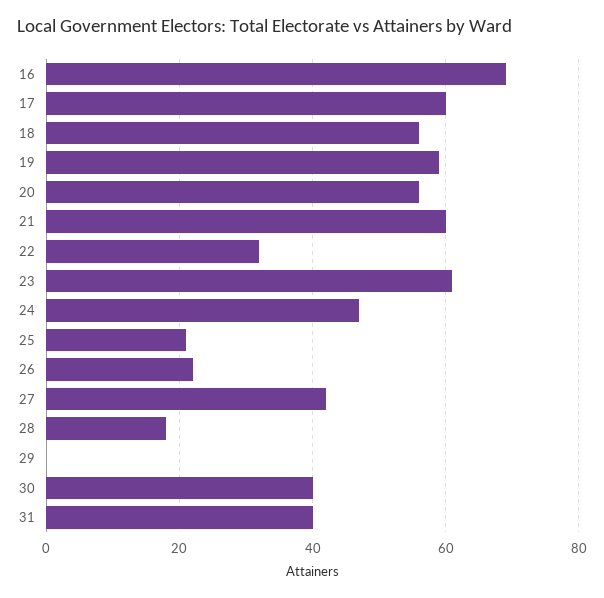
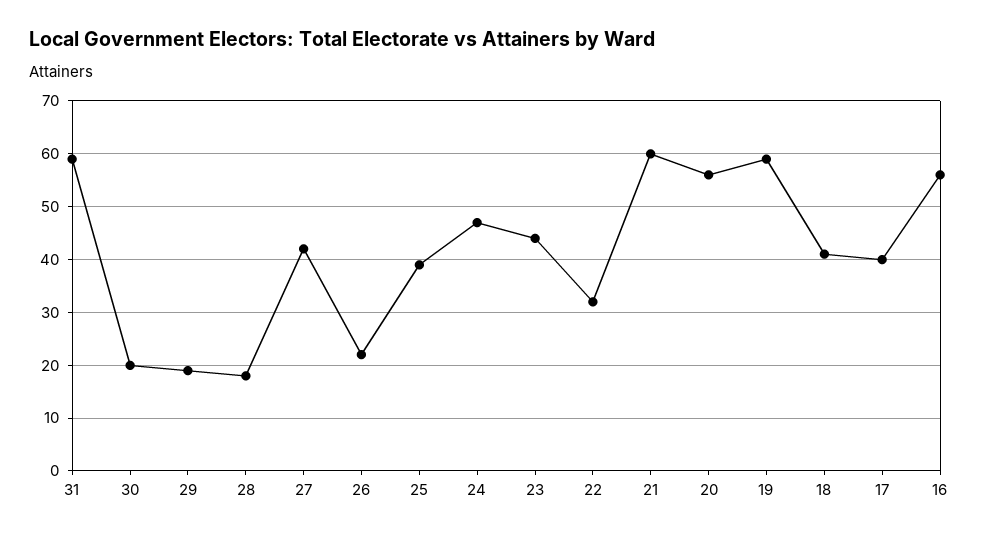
  {
-   "16": 70,
+   "16": 55,
-   "17": 60,
+   "17": 40,
-   "18": 55,
+   "18": 40,
    "19": 60,
    "20": 55,
    "21": 60,
    "22": 30,
-   "23": 60,
+   "23": 45,
    "24": 45,
-   "25": 20,
+   "25": 40,
    "26": 20,
    "27": 40,
    "28": 20,
-   "29": 0,
+   "29": 20,
-   "30": 40,
+   "30": 20,
-   "31": 40
+   "31": 60
  }

